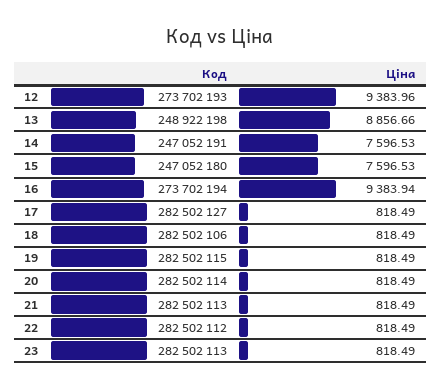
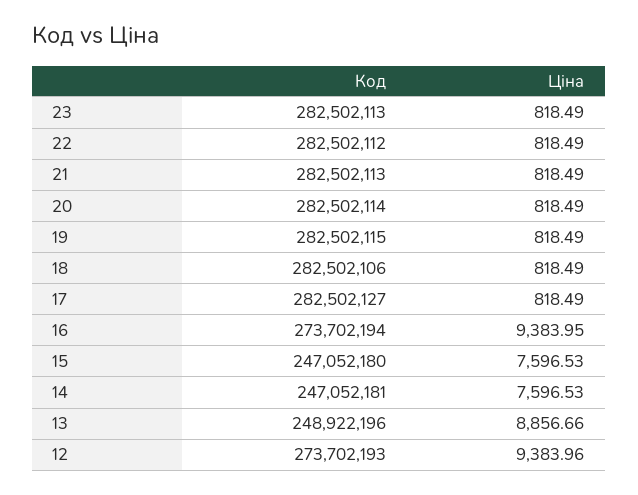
  {
    "Код": {
      "12": 273702193,
-     "13": 248922198,
+     "13": 248922196,
-     "14": 247052191,
+     "14": 247052181,
      "15": 247052180,
      "16": 273702194,
      "17": 282502127,
      "18": 282502106,
      "19": 282502115,
      "20": 282502114,
      "21": 282502113,
      "22": 282502112,
      "23": 282502113
    },
    "Ціна": {
      "12": 9383.96,
      "13": 8856.66,
      "14": 7596.53,
      "15": 7596.53,
-     "16": 9383.94,
+     "16": 9383.95,
      "17": 818.49,
      "18": 818.49,
      "19": 818.49,
      "20": 818.49,
      "21": 818.49,
      "22": 818.49,
      "23": 818.49
    }
  }

